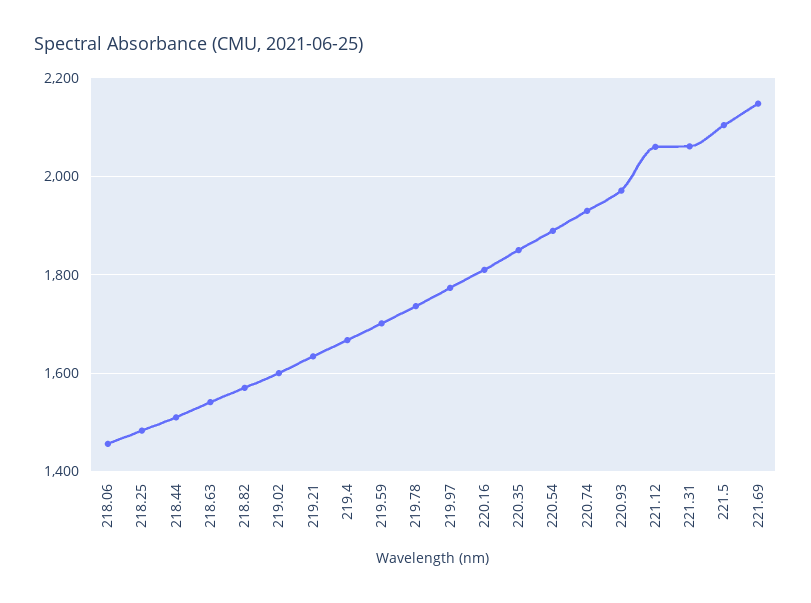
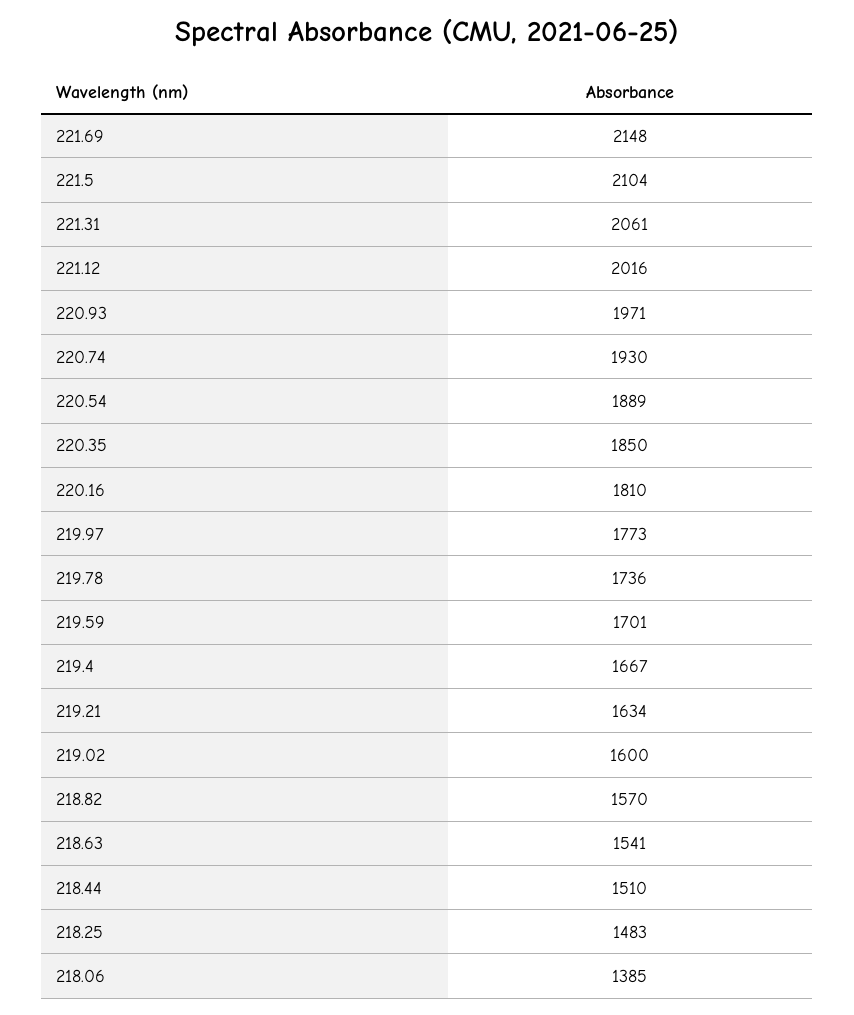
  {
-   "218.06": 1460,
+   "218.06": 1385,
    "218.25": 1483,
    "218.44": 1510,
    "218.63": 1541,
    "218.82": 1570,
    "219.02": 1600,
    "219.21": 1634,
    "219.4": 1667,
    "219.59": 1701,
    "219.78": 1736,
    "219.97": 1773,
    "220.16": 1810,
    "220.35": 1850,
    "220.54": 1889,
    "220.74": 1930,
    "220.93": 1971,
-   "221.12": 2060,
+   "221.12": 2016,
    "221.31": 2061,
    "221.5": 2104,
    "221.69": 2148
  }

